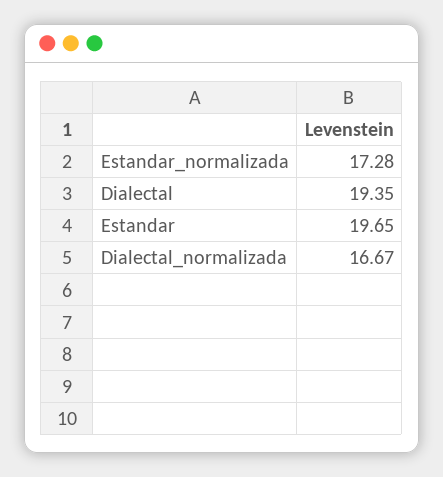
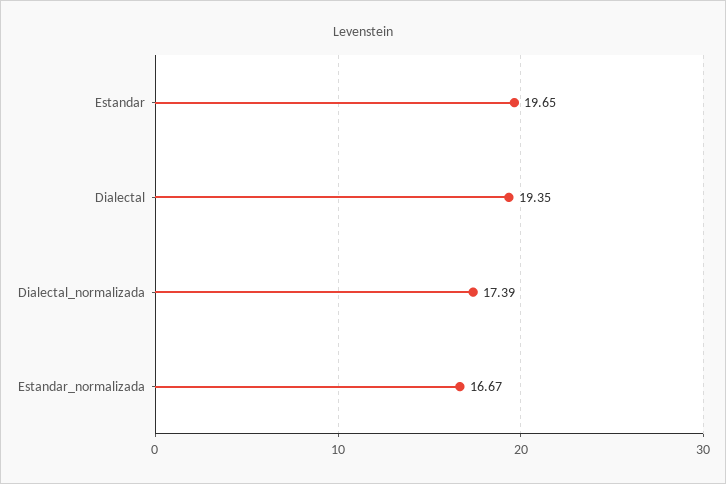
  {
-   "Estandar_normalizada": 17.28,
+   "Estandar_normalizada": 16.67,
    "Dialectal": 19.35,
    "Estandar": 19.65,
-   "Dialectal_normalizada": 16.67
+   "Dialectal_normalizada": 17.39
  }

